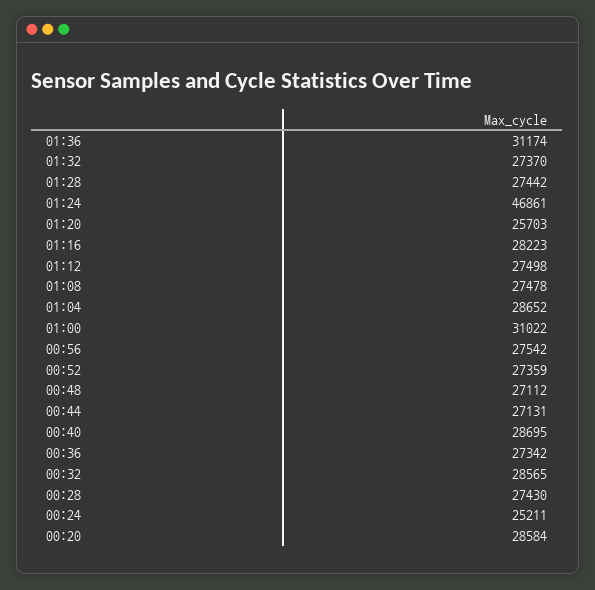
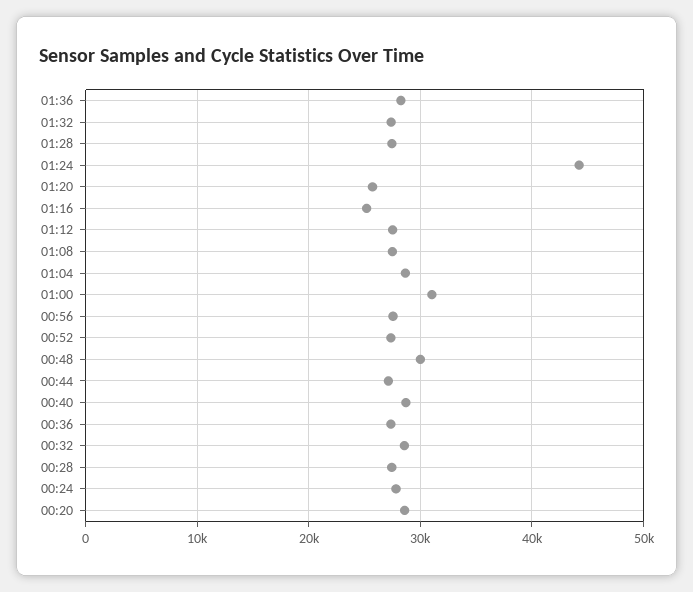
  {
-   "01:36": 31174,
+   "01:36": 28000,
    "01:32": 27370,
    "01:28": 27442,
-   "01:24": 46861,
+   "01:24": 44000,
    "01:20": 25703,
-   "01:16": 28223,
+   "01:16": 25000,
    "01:12": 27498,
    "01:08": 27478,
    "01:04": 28652,
    "01:00": 31022,
    "00:56": 27542,
    "00:52": 27359,
-   "00:48": 27112,
+   "00:48": 30000,
    "00:44": 27131,
    "00:40": 28695,
    "00:36": 27342,
    "00:32": 28565,
    "00:28": 27430,
-   "00:24": 25211,
+   "00:24": 28000,
    "00:20": 28584
  }

